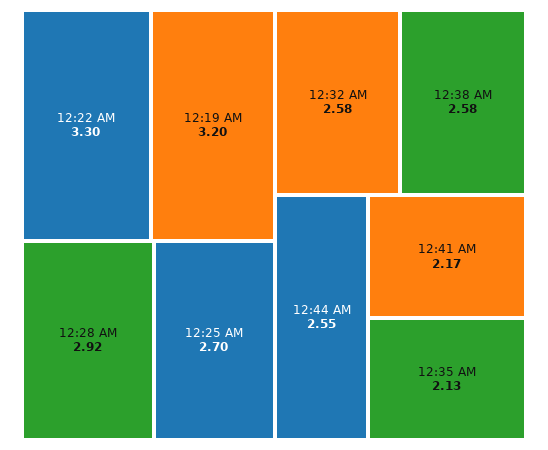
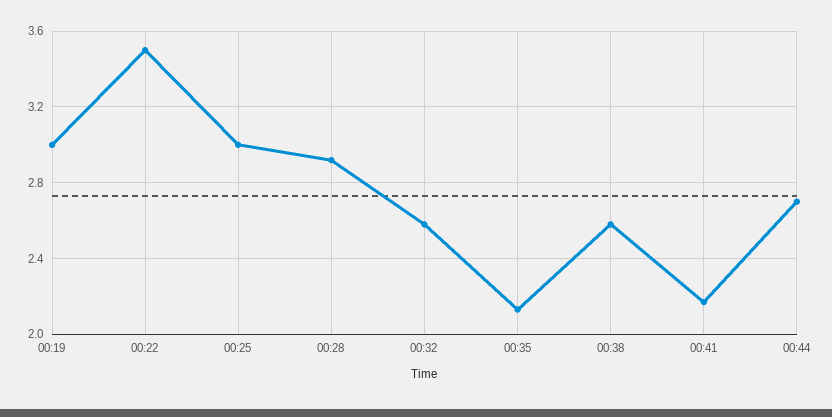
  {
-   "12:22 AM": 3.3,
+   "12:22 AM": 3.5,
-   "12:19 AM": 3.2,
+   "12:19 AM": 3,
    "12:28 AM": 2.92,
-   "12:25 AM": 2.7,
+   "12:25 AM": 3,
    "12:32 AM": 2.58,
    "12:38 AM": 2.58,
-   "12:44 AM": 2.55,
+   "12:44 AM": 2.7,
    "12:41 AM": 2.17,
    "12:35 AM": 2.13
  }

